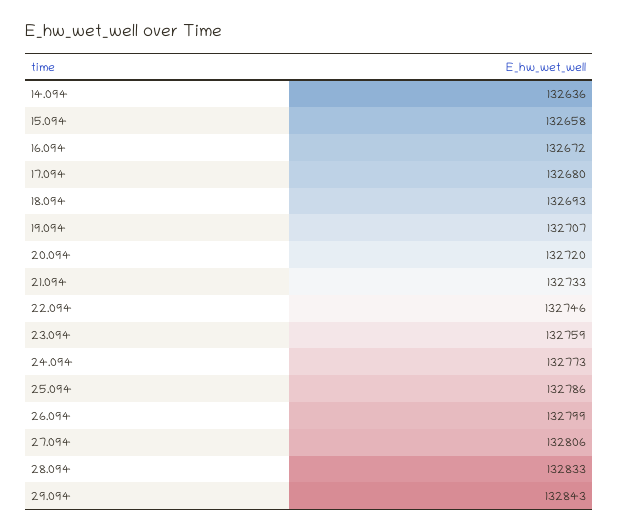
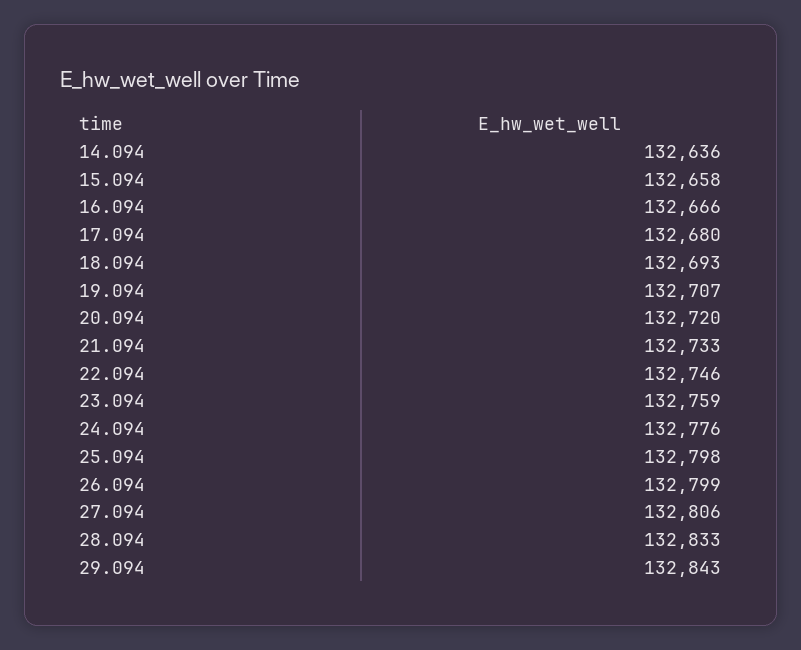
  {
    "14.094": 132636,
    "15.094": 132658,
-   "16.094": 132672,
+   "16.094": 132666,
    "17.094": 132680,
    "18.094": 132693,
    "19.094": 132707,
    "20.094": 132720,
    "21.094": 132733,
    "22.094": 132746,
    "23.094": 132759,
-   "24.094": 132773,
+   "24.094": 132776,
-   "25.094": 132786,
+   "25.094": 132798,
    "26.094": 132799,
    "27.094": 132806,
    "28.094": 132833,
    "29.094": 132843
  }

